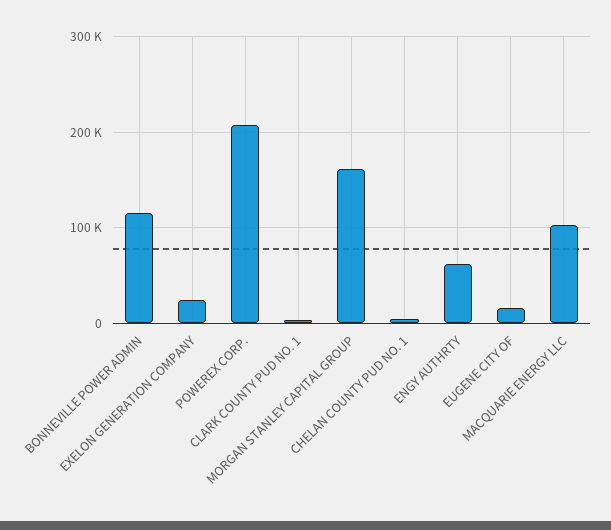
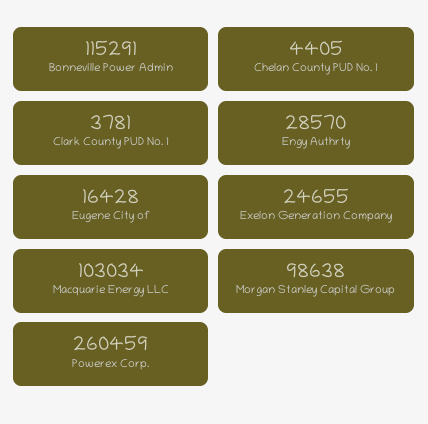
  {
    "BONNEVILLE POWER ADMIN": 115291,
    "EXELON GENERATION COMPANY": 24655,
-   "POWEREX CORP.": 210000,
+   "POWEREX CORP.": 260459,
    "CLARK COUNTY PUD NO. 1": 3781,
-   "MORGAN STANLEY CAPITAL GROUP": 160000,
+   "MORGAN STANLEY CAPITAL GROUP": 98638,
    "CHELAN COUNTY PUD NO. 1": 4405,
-   "ENGY AUTHRTY": 60000,
+   "ENGY AUTHRTY": 28570,
    "EUGENE CITY OF": 16428,
    "MACQUARIE ENERGY LLC": 103034
  }

